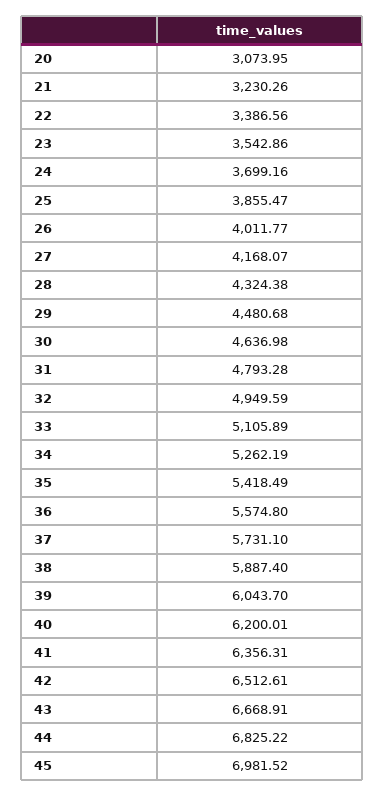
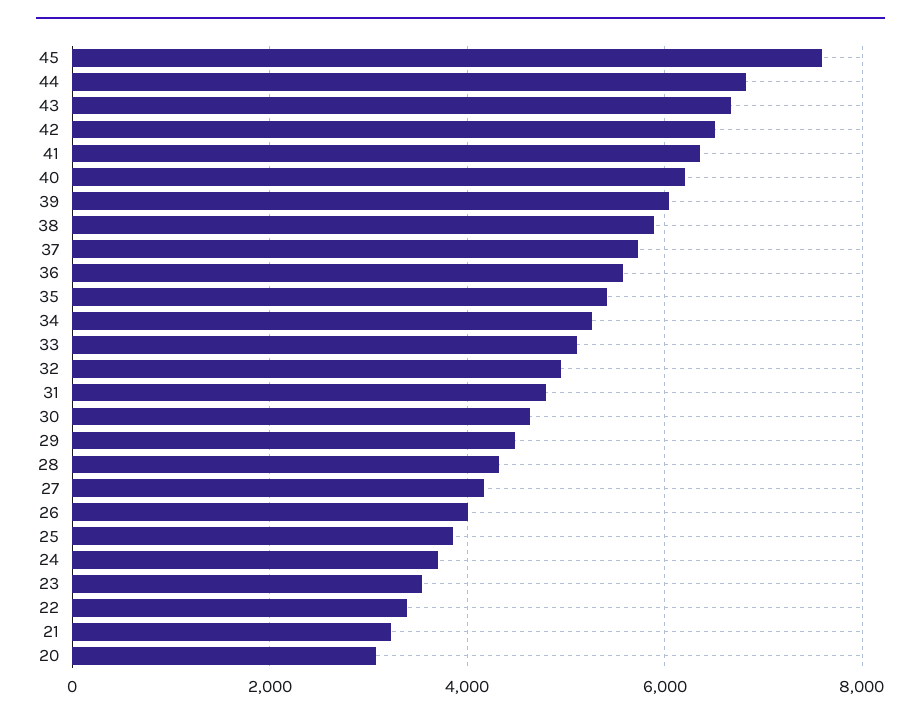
  {
    "20": 3073.95,
    "21": 3230.26,
    "22": 3386.56,
    "23": 3542.86,
    "24": 3699.16,
    "25": 3855.47,
    "26": 4011.77,
    "27": 4168.07,
    "28": 4324.38,
    "29": 4480.68,
    "30": 4636.98,
    "31": 4793.28,
    "32": 4949.59,
    "33": 5105.89,
    "34": 5262.19,
    "35": 5418.49,
    "36": 5574.8,
    "37": 5731.1,
    "38": 5887.4,
    "39": 6043.7,
    "40": 6200.01,
    "41": 6356.31,
    "42": 6512.61,
    "43": 6668.91,
    "44": 6825.22,
-   "45": 6981.52
+   "45": 7600
  }

